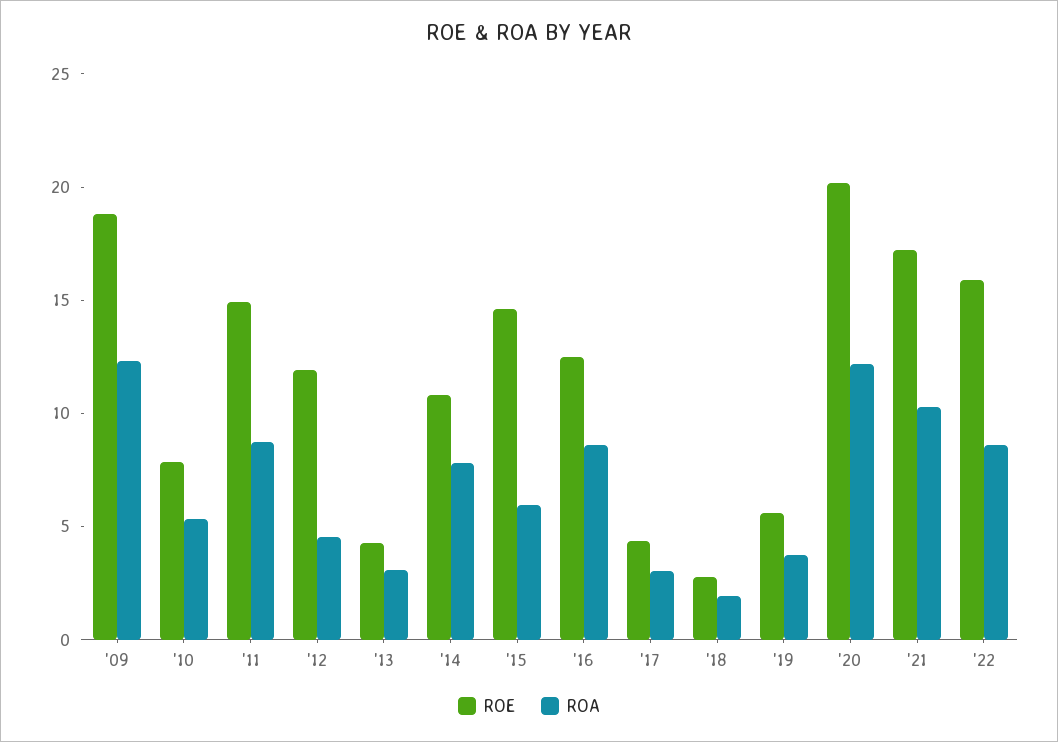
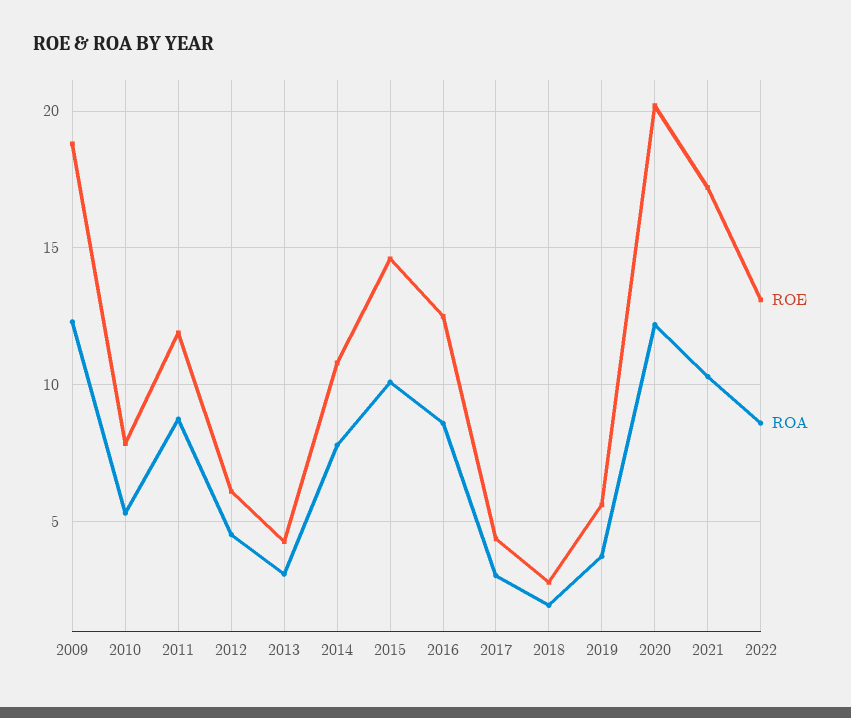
  {
    "ROE": {
      "'09": 19,
      "'10": 8,
-     "'11": 15,
+     "'11": 12,
-     "'12": 12,
+     "'12": 6,
      "'13": 4.5,
      "'14": 11,
      "'15": 14.5,
      "'16": 12.5,
      "'17": 4.5,
      "'18": 3,
      "'19": 5.5,
      "'20": 20,
      "'21": 17,
-     "'22": 16
+     "'22": 13
    },
    "ROA": {
      "'09": 12.5,
      "'10": 5.5,
      "'11": 8.5,
      "'12": 4.5,
      "'13": 3,
      "'14": 8,
-     "'15": 6,
+     "'15": 10,
      "'16": 8.5,
      "'17": 3,
      "'18": 2,
      "'19": 3.5,
      "'20": 12,
      "'21": 10.5,
      "'22": 8.5
    }
  }

